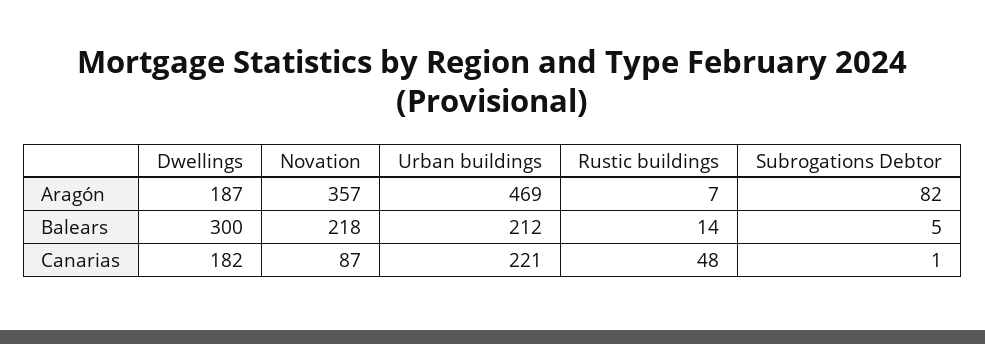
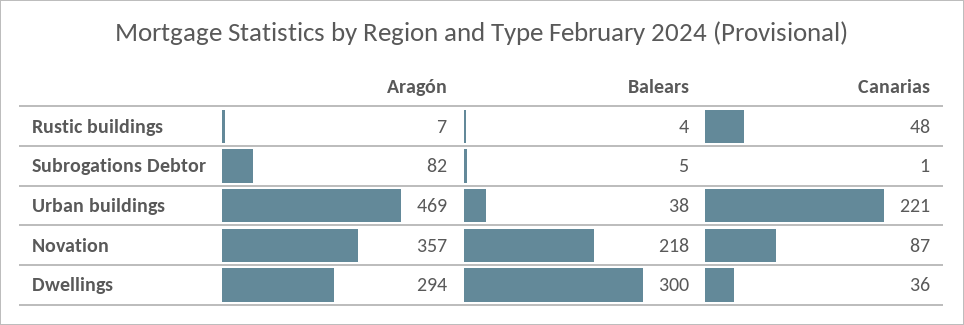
  {
    "Dwellings": {
-     "Aragón": 187,
+     "Aragón": 294,
      "Balears": 300,
-     "Canarias": 182
+     "Canarias": 36
    },
    "Novation": {
      "Aragón": 357,
      "Balears": 218,
      "Canarias": 87
    },
    "Urban buildings": {
      "Aragón": 469,
-     "Balears": 212,
+     "Balears": 38,
      "Canarias": 221
    },
    "Rustic buildings": {
      "Aragón": 7,
-     "Balears": 14,
+     "Balears": 4,
      "Canarias": 48
    },
    "Subrogations Debtor": {
      "Aragón": 82,
      "Balears": 5,
      "Canarias": 1
    }
  }

